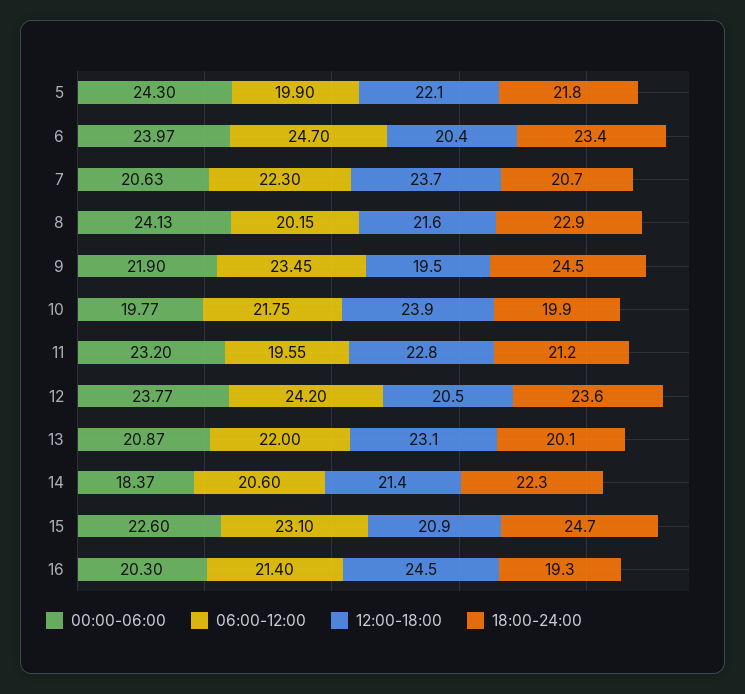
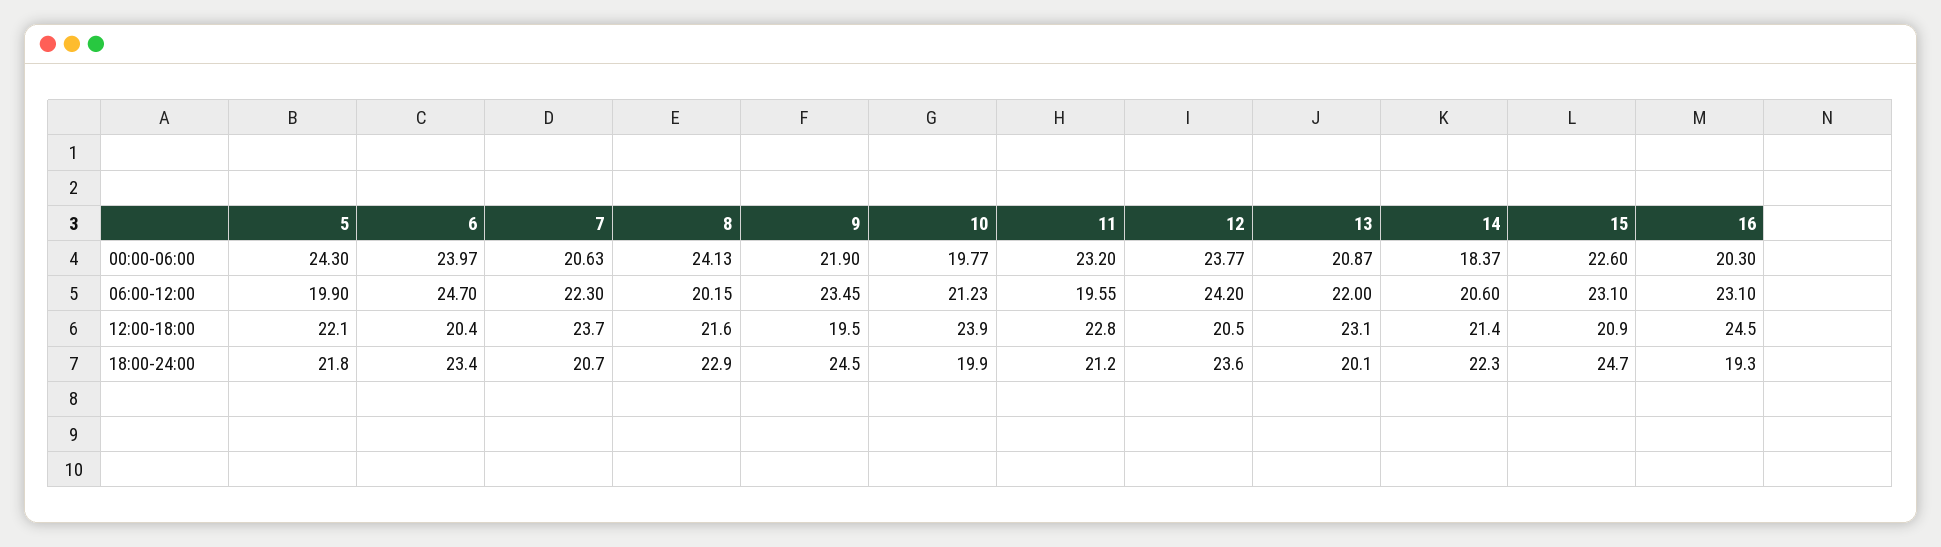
  {
    "00:00-06:00": {
      "5": 24.3,
      "6": 23.97,
      "7": 20.63,
      "8": 24.13,
      "9": 21.9,
      "10": 19.77,
      "11": 23.2,
      "12": 23.77,
      "13": 20.87,
      "14": 18.37,
      "15": 22.6,
      "16": 20.3
    },
    "06:00-12:00": {
      "5": 19.9,
      "6": 24.7,
      "7": 22.3,
      "8": 20.15,
      "9": 23.45,
-     "10": 21.75,
+     "10": 21.23,
      "11": 19.55,
      "12": 24.2,
      "13": 22,
      "14": 20.6,
      "15": 23.1,
-     "16": 21.4
+     "16": 23.1
    },
    "12:00-18:00": {
      "5": 22.1,
      "6": 20.4,
      "7": 23.7,
      "8": 21.6,
      "9": 19.5,
      "10": 23.9,
      "11": 22.8,
      "12": 20.5,
      "13": 23.1,
      "14": 21.4,
      "15": 20.9,
      "16": 24.5
    },
    "18:00-24:00": {
      "5": 21.8,
      "6": 23.4,
      "7": 20.7,
      "8": 22.9,
      "9": 24.5,
      "10": 19.9,
      "11": 21.2,
      "12": 23.6,
      "13": 20.1,
      "14": 22.3,
      "15": 24.7,
      "16": 19.3
    }
  }

